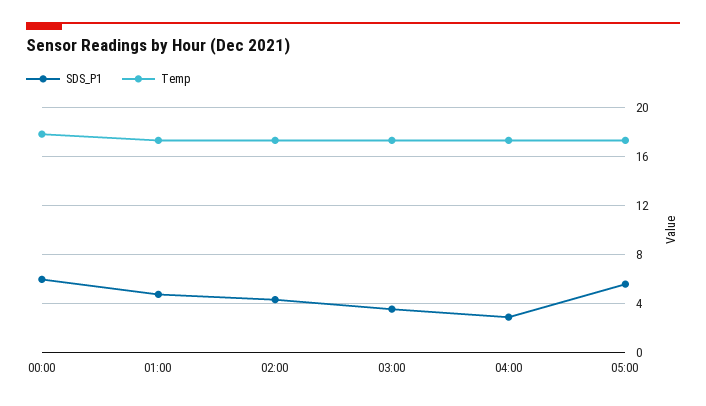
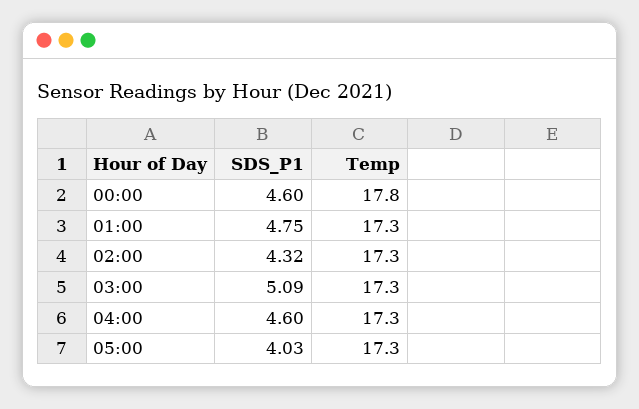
  {
    "SDS_P1": {
-     "00:00": 6,
+     "00:00": 4.6,
      "01:00": 4.75,
      "02:00": 4.32,
-     "03:00": 3.5,
+     "03:00": 5.09,
-     "04:00": 3,
+     "04:00": 4.6,
-     "05:00": 5.5
+     "05:00": 4.03
    },
    "Temp": {
      "00:00": 17.8,
      "01:00": 17.3,
      "02:00": 17.3,
      "03:00": 17.3,
      "04:00": 17.3,
      "05:00": 17.3
    }
  }

